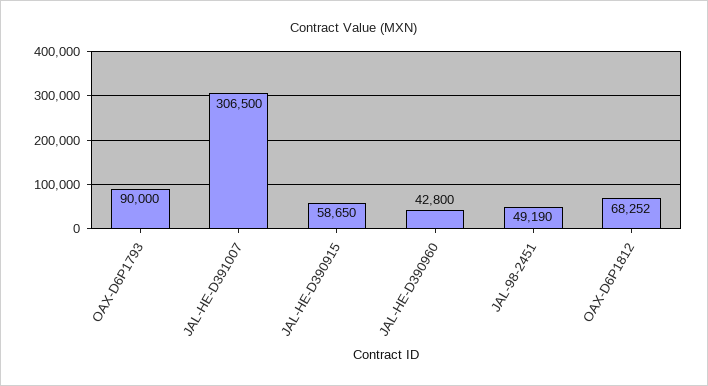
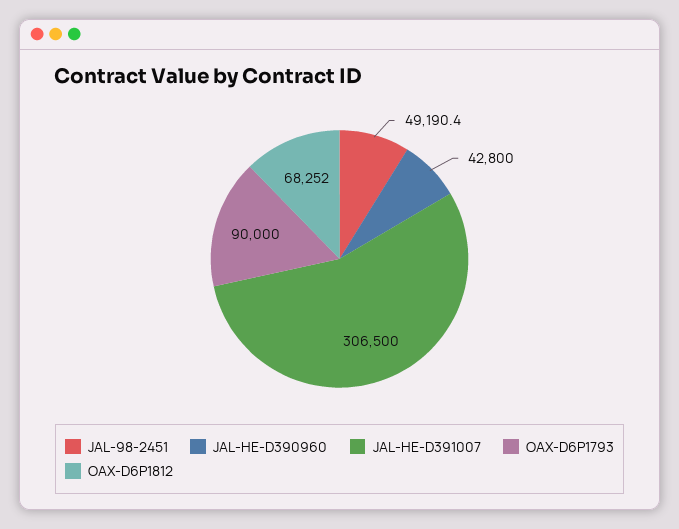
  {
    "OAX-D6P1793": 90000,
    "JAL-HE-D391007": 306500,
-   "JAL-HE-D390915": 58650,
    "JAL-HE-D390960": 42800,
    "JAL-98-2451": 49190.4,
    "OAX-D6P1812": 68252
  }

